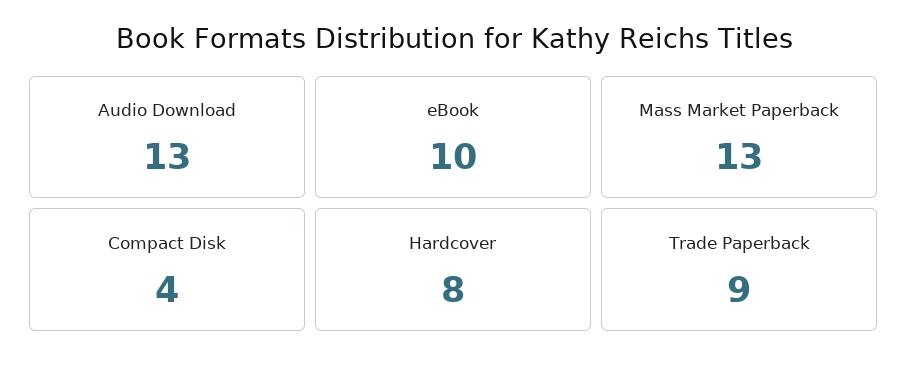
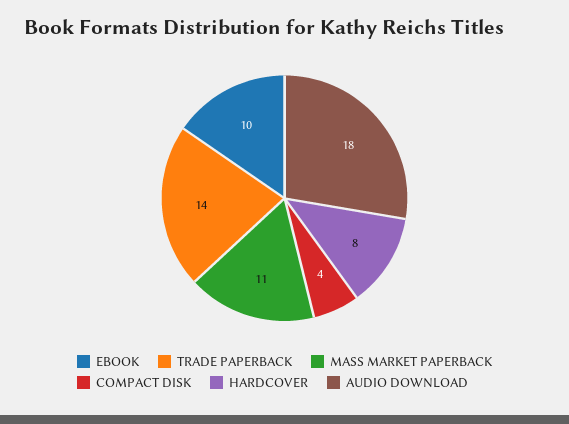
  {
-   "Audio Download": 13,
+   "Audio Download": 18,
    "eBook": 10,
-   "Mass Market Paperback": 13,
+   "Mass Market Paperback": 11,
    "Compact Disk": 4,
    "Hardcover": 8,
-   "Trade Paperback": 9
+   "Trade Paperback": 14
  }

